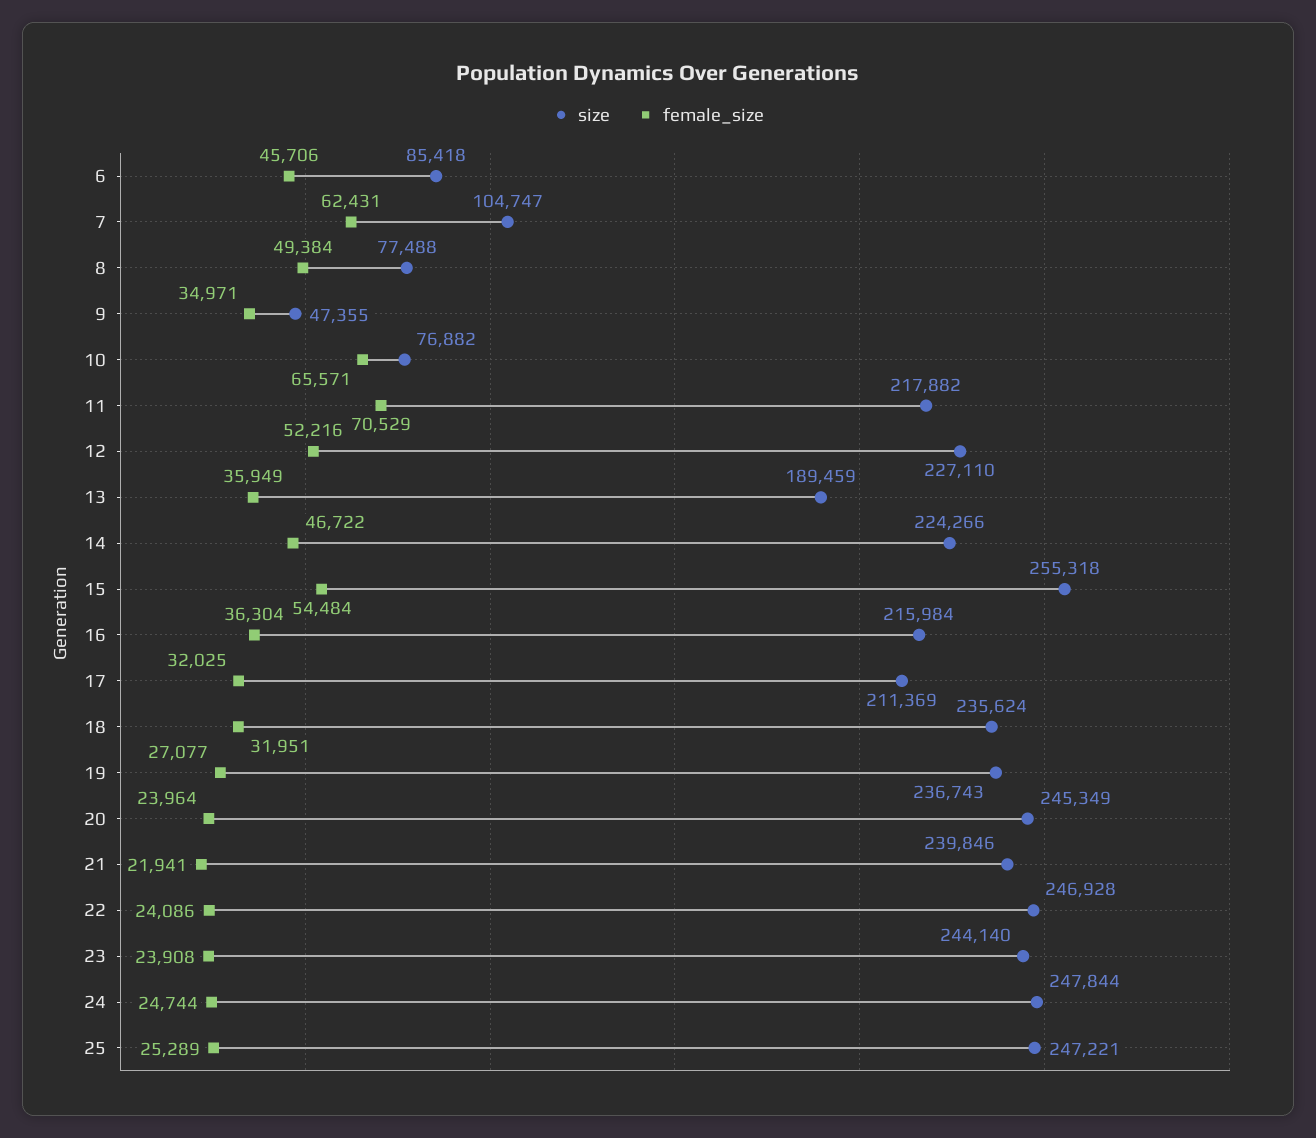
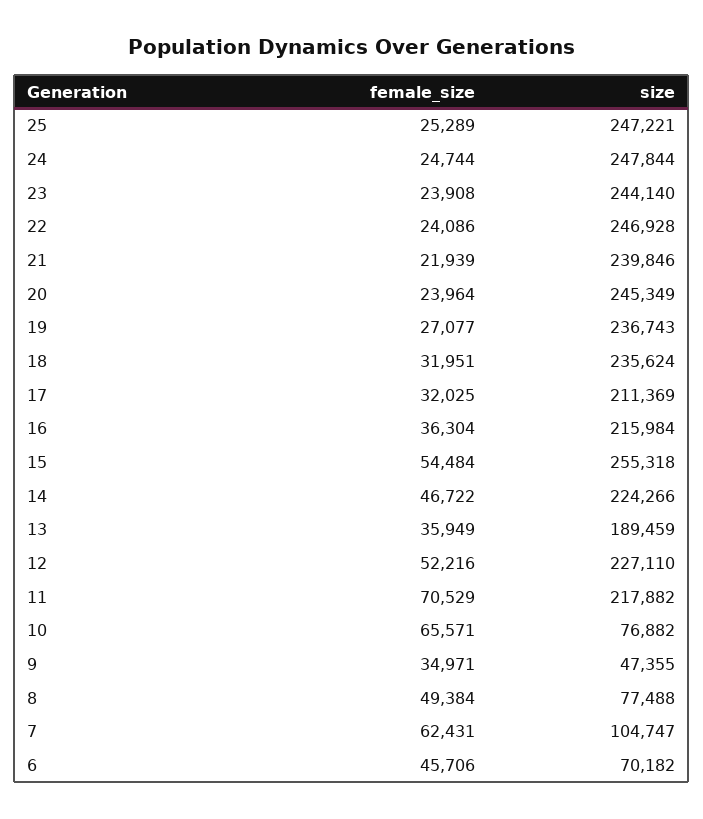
  {
    "size": {
-     "6": 85418,
+     "6": 70182,
      "7": 104747,
      "8": 77488,
      "9": 47355,
      "10": 76882,
      "11": 217882,
      "12": 227110,
      "13": 189459,
      "14": 224266,
      "15": 255318,
      "16": 215984,
      "17": 211369,
      "18": 235624,
      "19": 236743,
      "20": 245349,
      "21": 239846,
      "22": 246928,
      "23": 244140,
      "24": 247844,
      "25": 247221
    },
    "female_size": {
      "6": 45706,
      "7": 62431,
      "8": 49384,
      "9": 34971,
      "10": 65571,
      "11": 70529,
      "12": 52216,
      "13": 35949,
      "14": 46722,
      "15": 54484,
      "16": 36304,
      "17": 32025,
      "18": 31951,
      "19": 27077,
      "20": 23964,
-     "21": 21941,
+     "21": 21939,
      "22": 24086,
      "23": 23908,
      "24": 24744,
      "25": 25289
    }
  }

